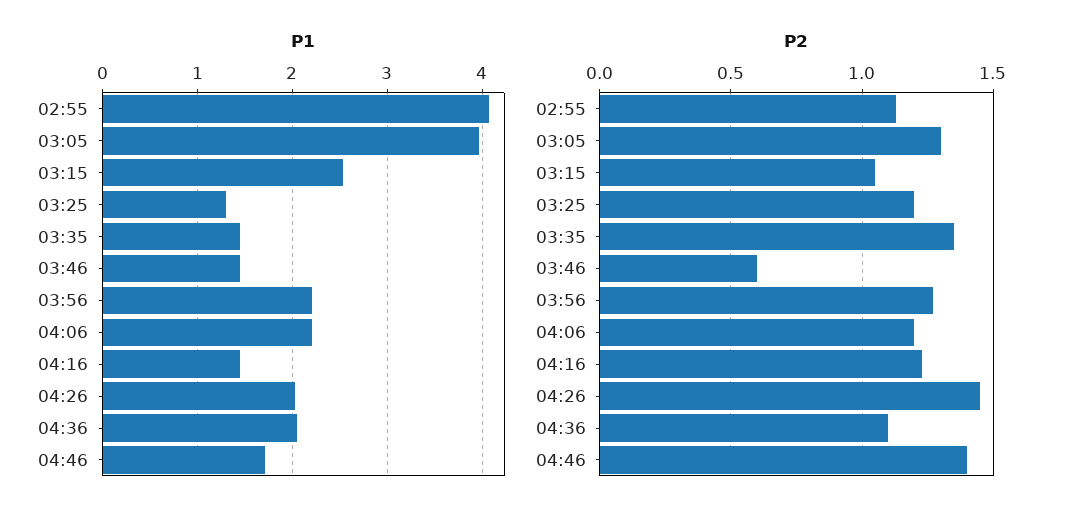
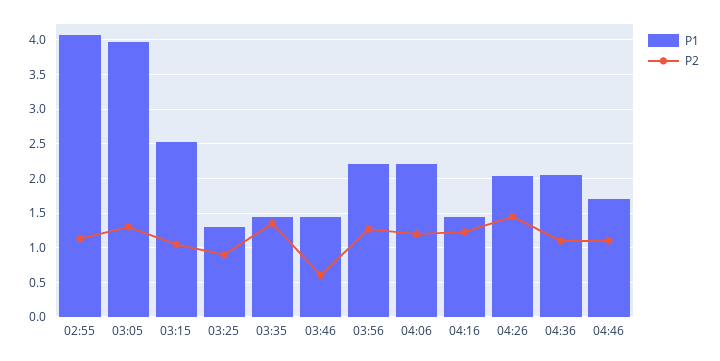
  {
    "P1": {
      "02:55": 4.1,
      "03:05": 4,
      "03:15": 2.5,
      "03:25": 1.3,
      "03:35": 1.5,
      "03:46": 1.5,
      "03:56": 2.2,
      "04:06": 2.2,
      "04:16": 1.5,
      "04:26": 2,
      "04:36": 2.1,
      "04:46": 1.7
    },
    "P2": {
      "02:55": 1.15,
      "03:05": 1.3,
      "03:15": 1.05,
-     "03:25": 1.2,
+     "03:25": 0.9,
      "03:35": 1.35,
      "03:46": 0.6,
      "03:56": 1.25,
      "04:06": 1.2,
      "04:16": 1.25,
      "04:26": 1.45,
      "04:36": 1.1,
-     "04:46": 1.4
+     "04:46": 1.1
    }
  }

